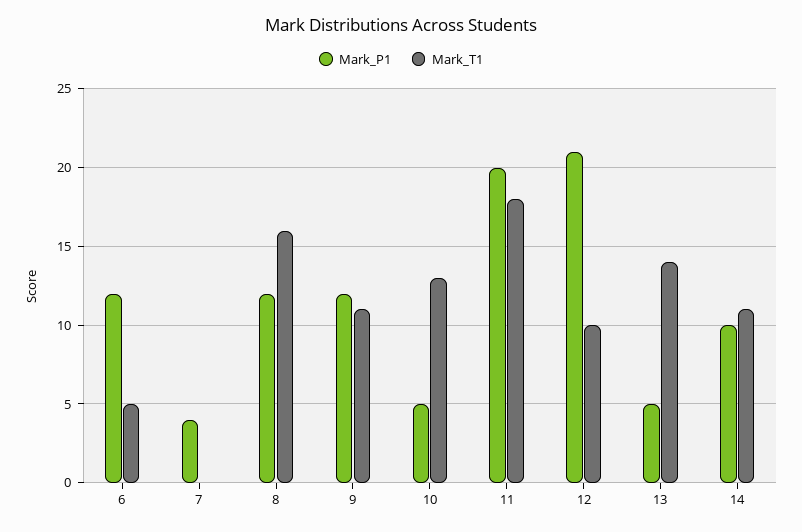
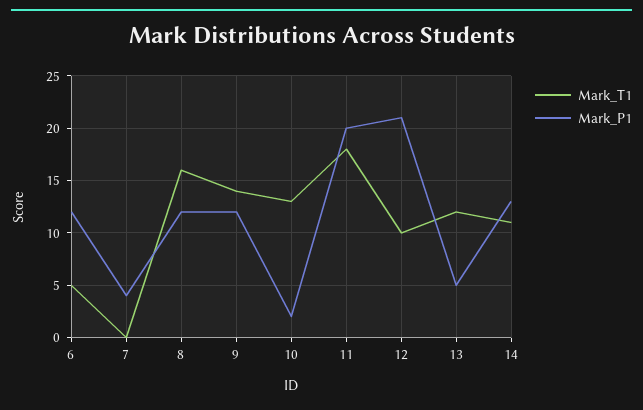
  {
    "Mark_P1": {
      "6": 12,
      "7": 4,
      "8": 12,
      "9": 12,
-     "10": 5,
+     "10": 2,
      "11": 20,
      "12": 21,
      "13": 5,
-     "14": 10
+     "14": 13
    },
    "Mark_T1": {
      "6": 5,
      "7": 0,
      "8": 16,
-     "9": 11,
+     "9": 14,
      "10": 13,
      "11": 18,
      "12": 10,
-     "13": 14,
+     "13": 12,
      "14": 11
    }
  }

